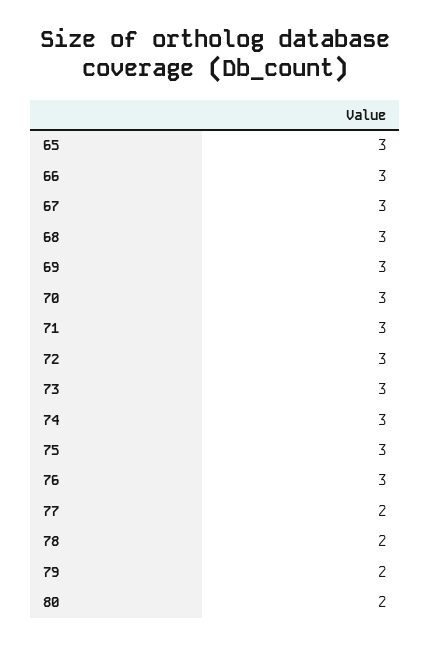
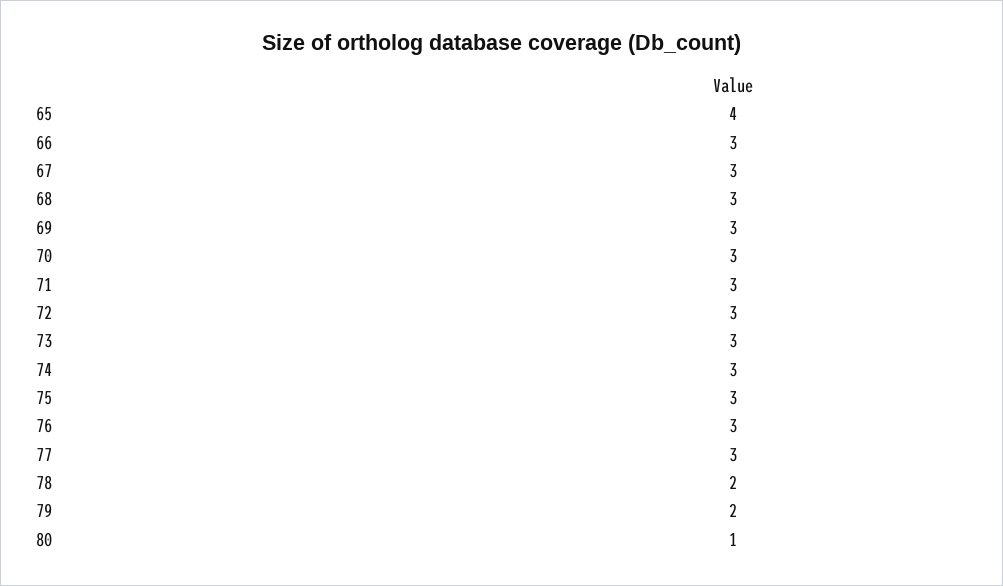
  {
-   "65": 3,
+   "65": 4,
    "66": 3,
    "67": 3,
    "68": 3,
    "69": 3,
    "70": 3,
    "71": 3,
    "72": 3,
    "73": 3,
    "74": 3,
    "75": 3,
    "76": 3,
-   "77": 2,
+   "77": 3,
    "78": 2,
    "79": 2,
-   "80": 2
+   "80": 1
  }

